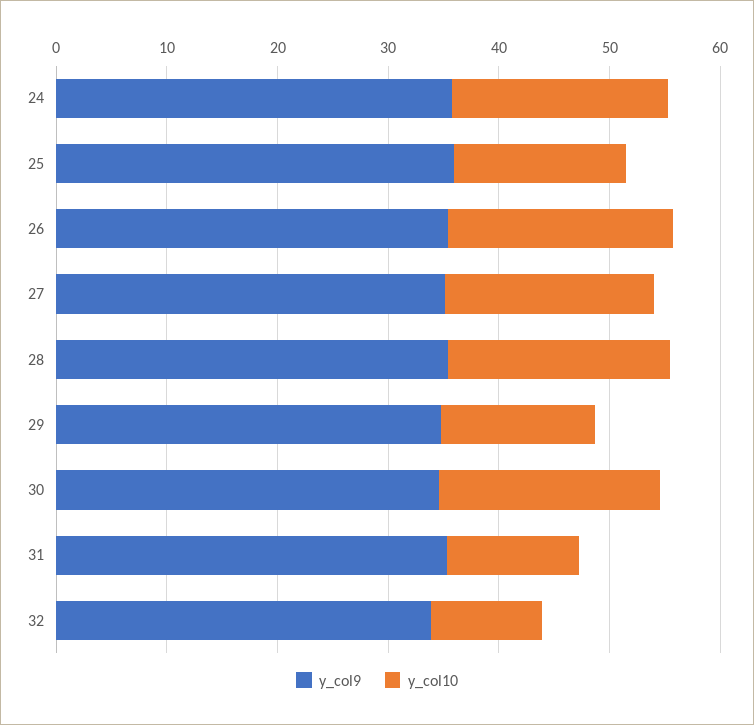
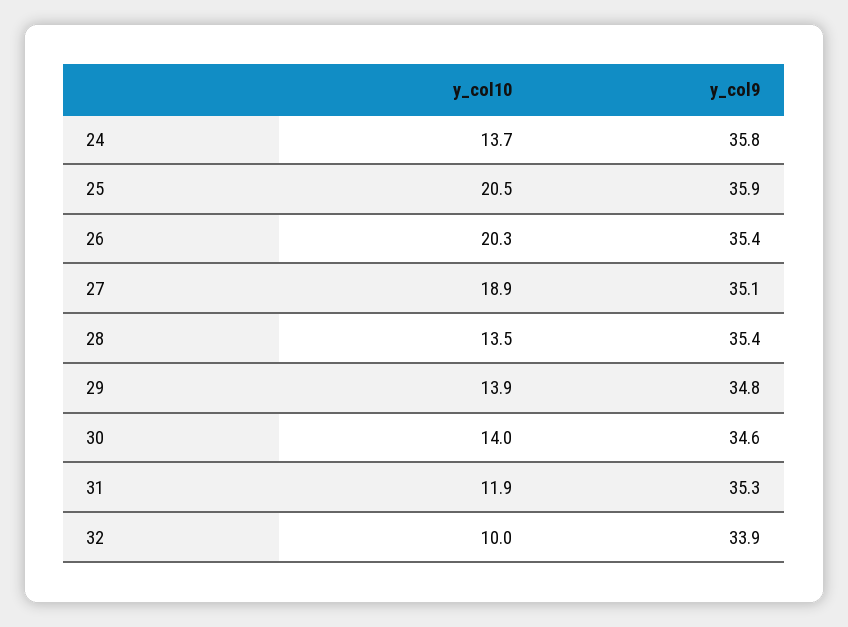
  {
    "y_col9": {
      "24": 35.8,
      "25": 35.9,
      "26": 35.4,
      "27": 35.1,
      "28": 35.4,
      "29": 34.8,
      "30": 34.6,
      "31": 35.3,
      "32": 33.9
    },
    "y_col10": {
-     "24": 20,
+     "24": 13.7,
-     "25": 16,
+     "25": 20.5,
      "26": 20.3,
      "27": 18.9,
-     "28": 20,
+     "28": 13.5,
      "29": 13.9,
-     "30": 20,
+     "30": 14,
      "31": 11.9,
      "32": 10
    }
  }

